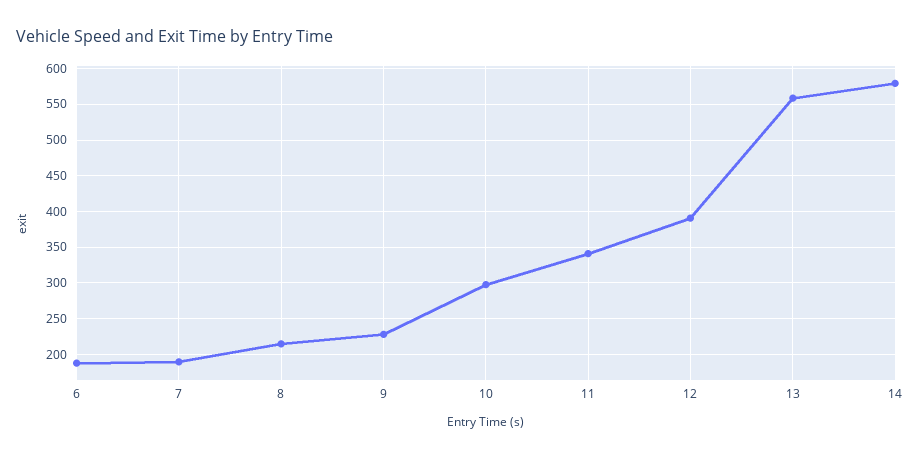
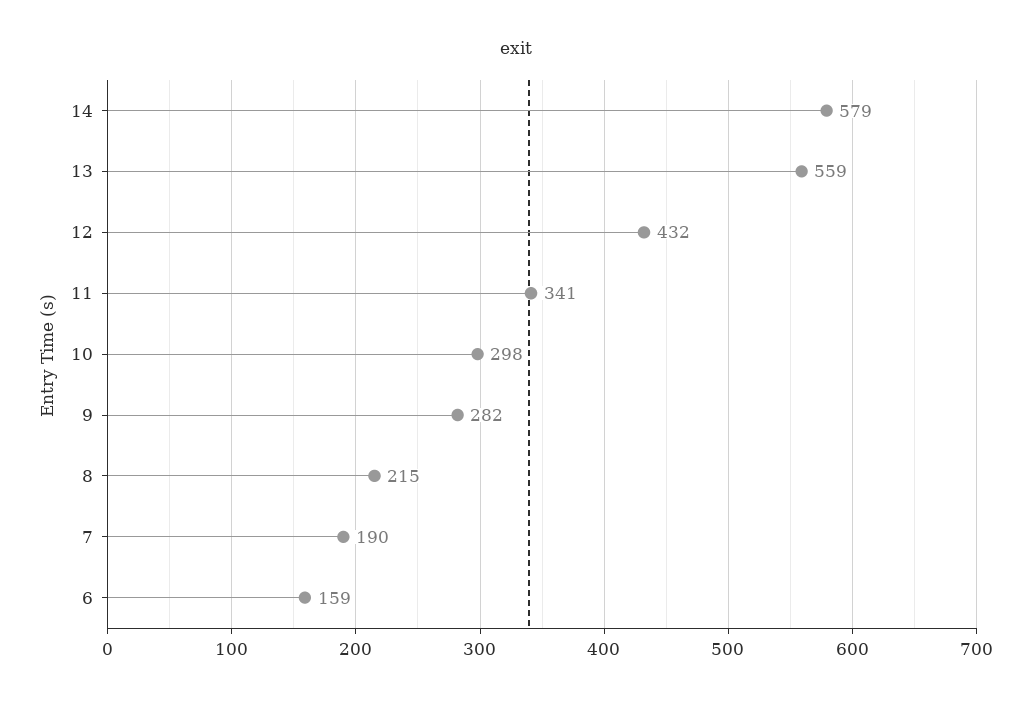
  {
-   "6": 190,
+   "6": 159,
    "7": 190,
    "8": 215,
-   "9": 230,
+   "9": 282,
    "10": 298,
    "11": 341,
-   "12": 390,
+   "12": 432,
    "13": 559,
    "14": 579
  }

